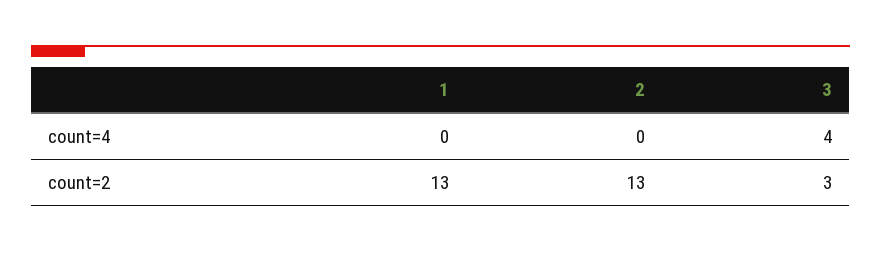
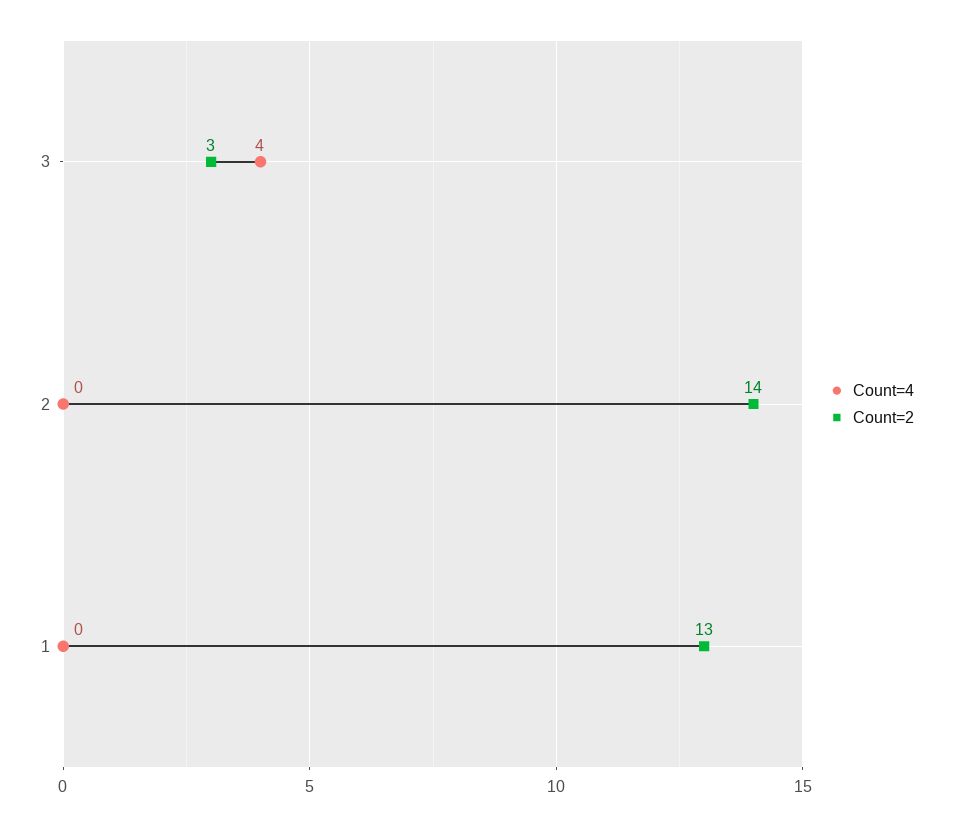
  {
    "count=4": {
      "1": 0,
      "2": 0,
      "3": 4
    },
    "count=2": {
      "1": 13,
-     "2": 13,
+     "2": 14,
      "3": 3
    }
  }

